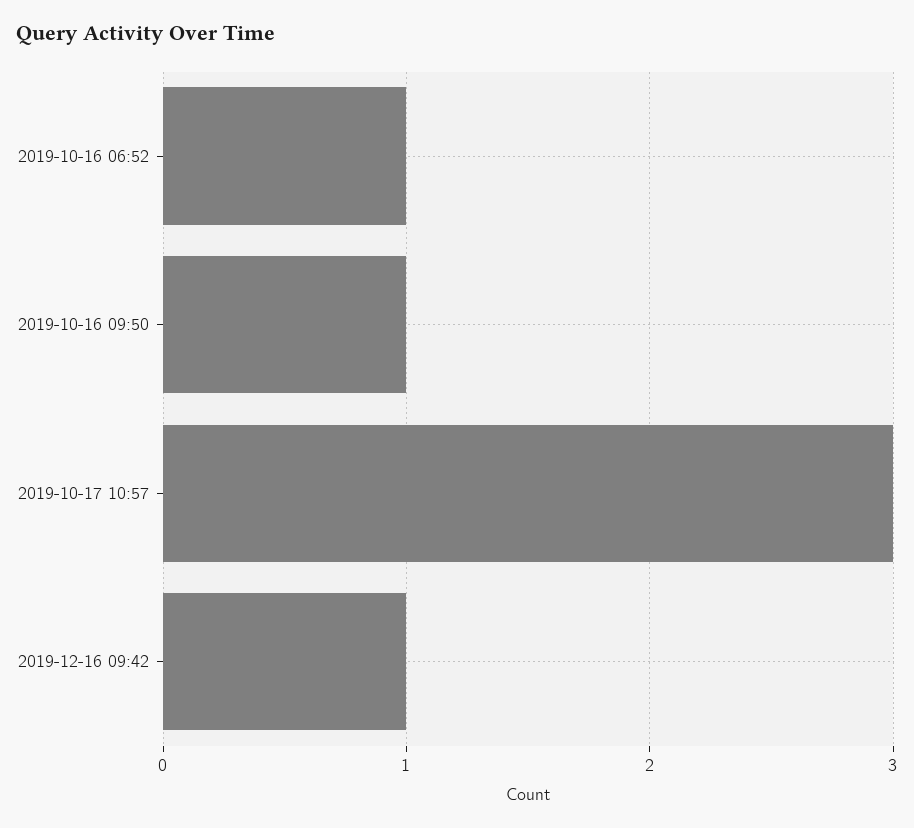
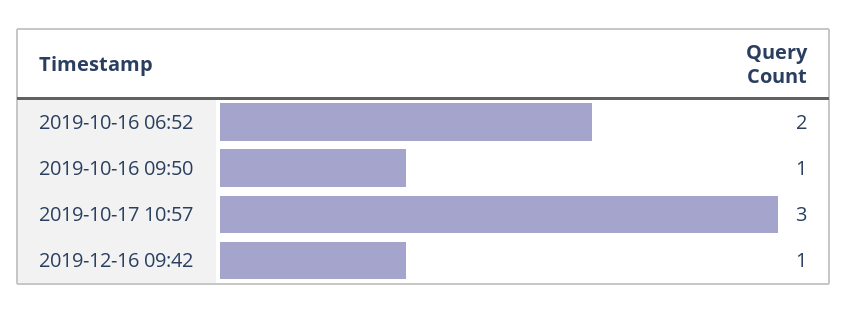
  {
-   "2019-10-16 06:52": 1,
+   "2019-10-16 06:52": 2,
    "2019-10-16 09:50": 1,
    "2019-10-17 10:57": 3,
    "2019-12-16 09:42": 1
  }

